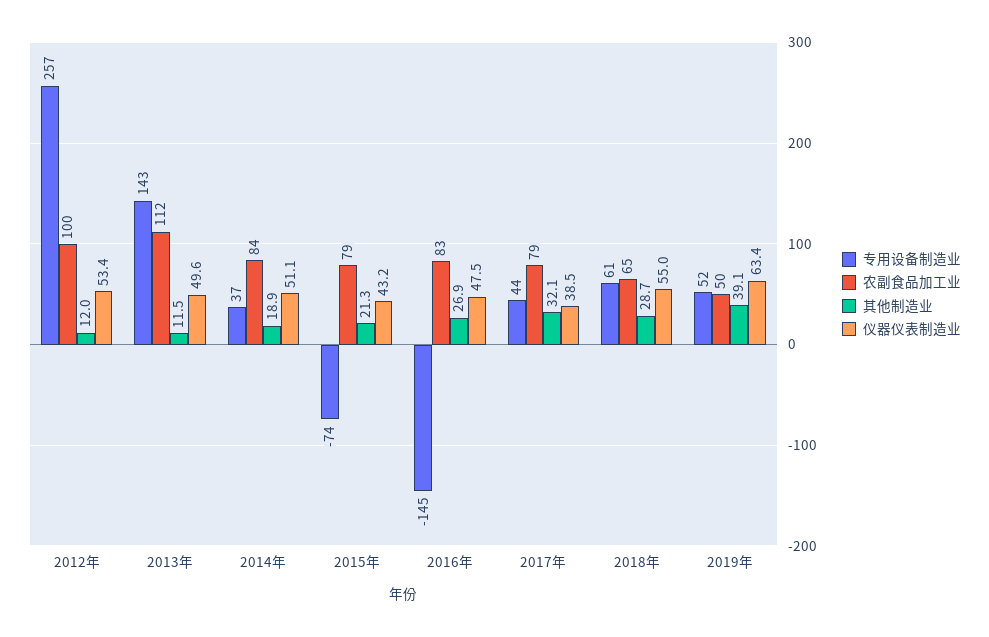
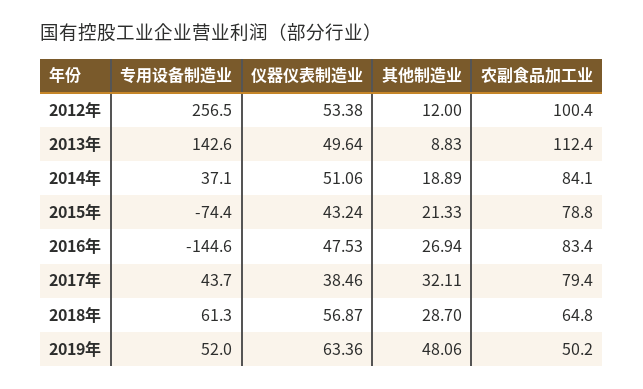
  {
    "专用设备制造业": {
      "2012年": 256.5,
      "2013年": 142.6,
      "2014年": 37.1,
      "2015年": -74.4,
      "2016年": -144.6,
      "2017年": 43.7,
      "2018年": 61.3,
      "2019年": 52
    },
    "农副食品加工业": {
      "2012年": 100.4,
      "2013年": 112.4,
      "2014年": 84.1,
      "2015年": 78.8,
      "2016年": 83.4,
      "2017年": 79.4,
      "2018年": 64.8,
      "2019年": 50.2
    },
    "其他制造业": {
      "2012年": 12,
-     "2013年": 11.5,
+     "2013年": 8.83,
      "2014年": 18.89,
      "2015年": 21.33,
      "2016年": 26.94,
      "2017年": 32.11,
      "2018年": 28.7,
-     "2019年": 39.1
+     "2019年": 48.06
    },
    "仪器仪表制造业": {
      "2012年": 53.38,
      "2013年": 49.64,
      "2014年": 51.06,
      "2015年": 43.24,
      "2016年": 47.53,
      "2017年": 38.46,
-     "2018年": 55,
+     "2018年": 56.87,
      "2019年": 63.36
    }
  }

